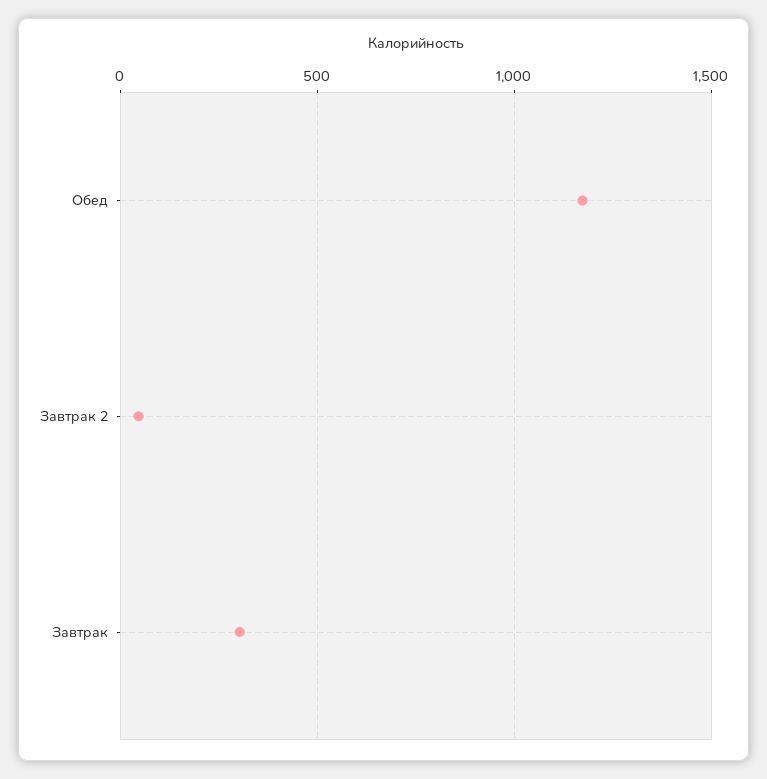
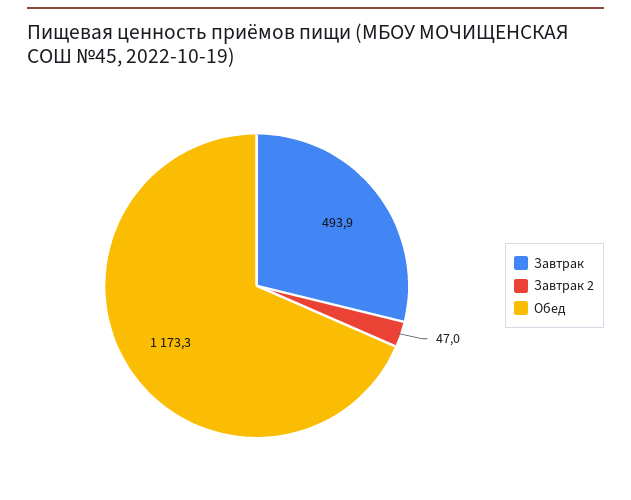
  {
    "Обед": 1173.3,
    "Завтрак 2": 47,
-   "Завтрак": 300
+   "Завтрак": 493.9
  }

